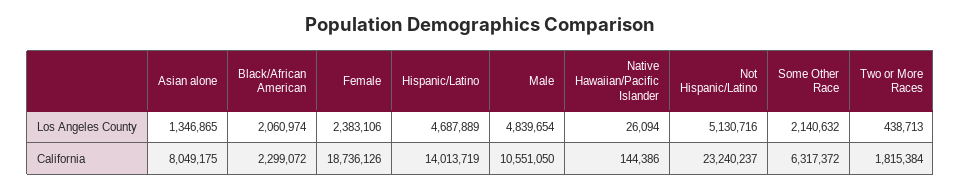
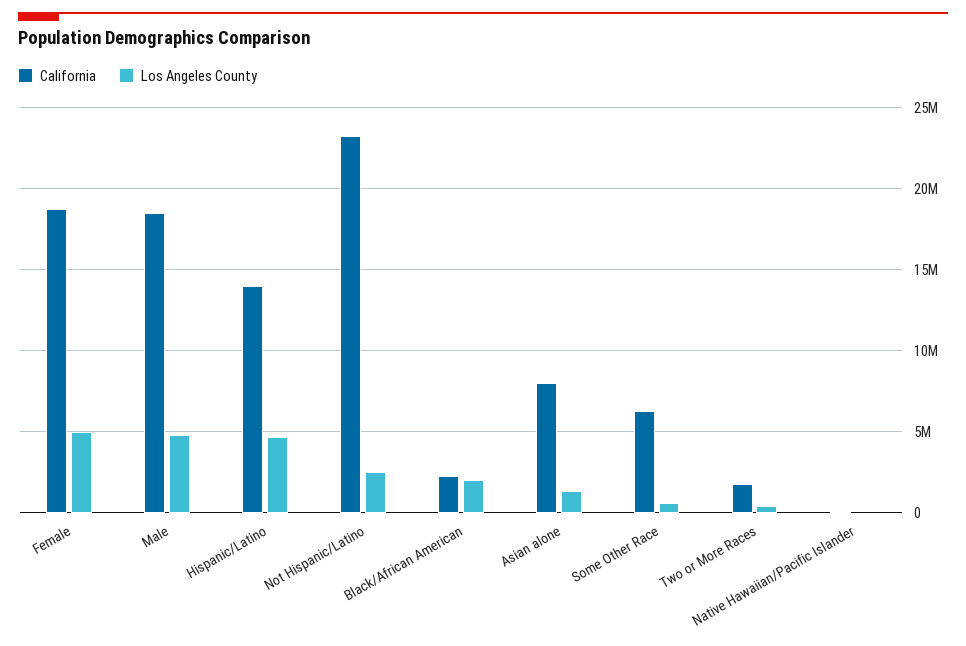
  {
    "Los Angeles County": {
      "Asian alone": 1346865,
      "Black/African American": 2060974,
-     "Female": 2383106,
+     "Female": 5000000,
      "Hispanic/Latino": 4687889,
      "Male": 4839654,
      "Native Hawaiian/Pacific Islander": 26094,
-     "Not Hispanic/Latino": 5130716,
+     "Not Hispanic/Latino": 2500000,
-     "Some Other Race": 2140632,
+     "Some Other Race": 500000,
      "Two or More Races": 438713
    },
    "California": {
      "Asian alone": 8049175,
      "Black/African American": 2299072,
      "Female": 18736126,
      "Hispanic/Latino": 14013719,
-     "Male": 10551050,
+     "Male": 18500000,
      "Native Hawaiian/Pacific Islander": 144386,
      "Not Hispanic/Latino": 23240237,
      "Some Other Race": 6317372,
      "Two or More Races": 1815384
    }
  }

